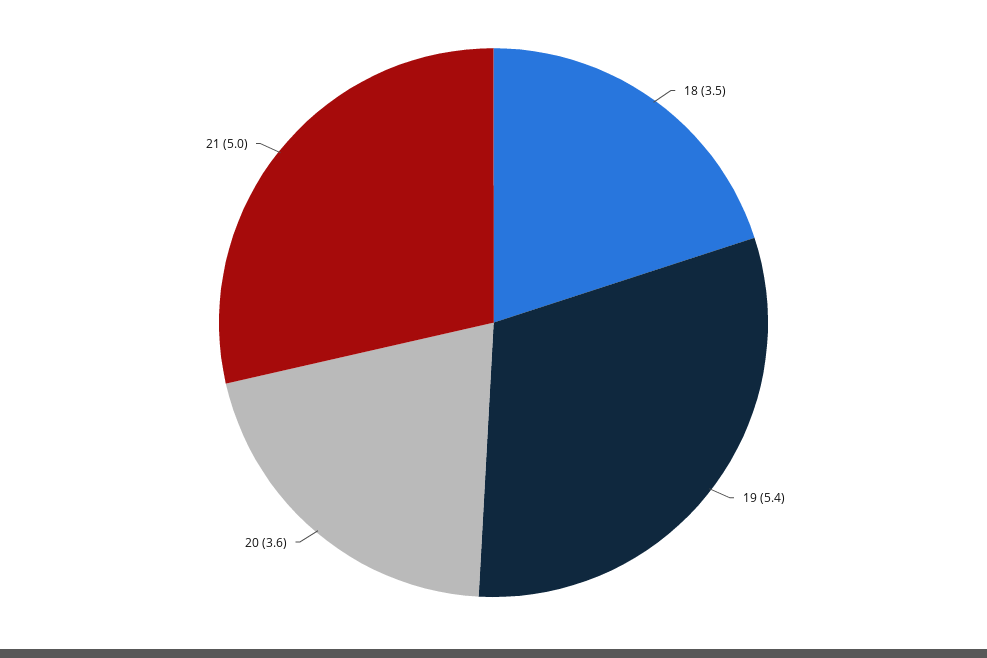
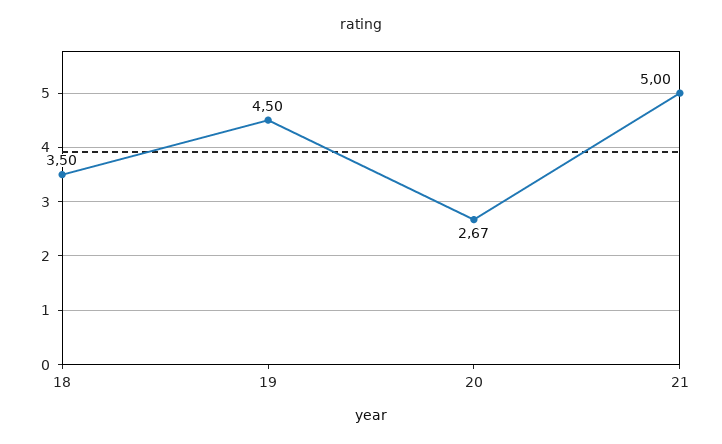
  {
    "18": 3.5,
-   "19": 5.4,
+   "19": 4.5,
-   "20": 3.6,
+   "20": 2.67,
    "21": 5
  }

